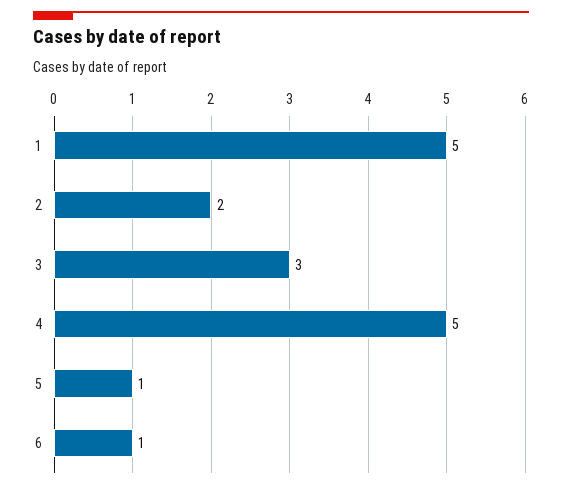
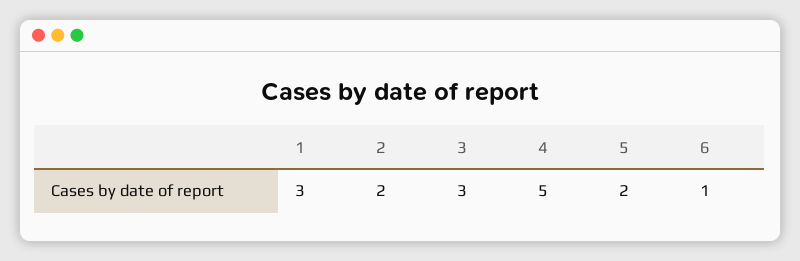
  {
-   "1": 5,
+   "1": 3,
    "2": 2,
    "3": 3,
    "4": 5,
-   "5": 1,
+   "5": 2,
    "6": 1
  }

